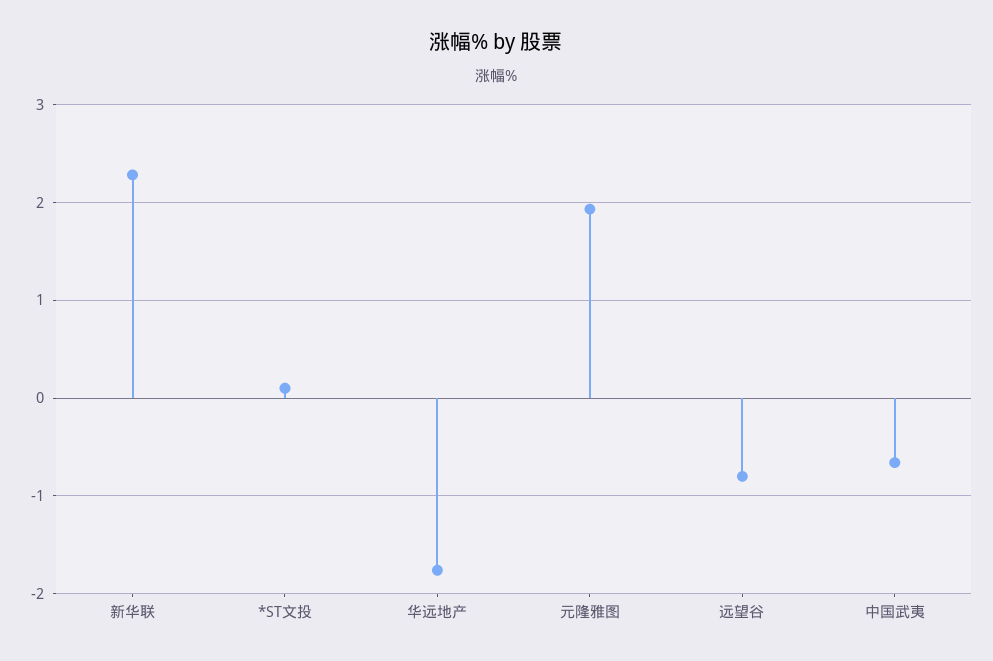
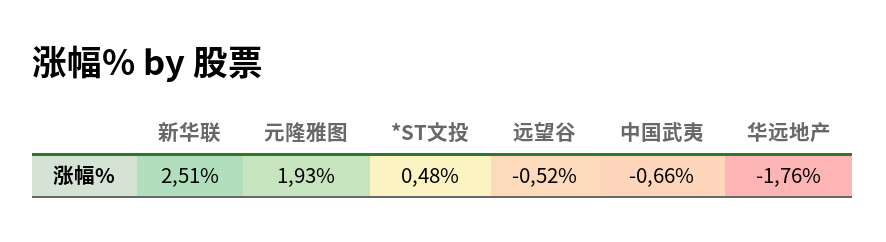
  {
-   "新华联": 2.3,
+   "新华联": 2.51,
-   "*ST文投": 0.1,
+   "*ST文投": 0.48,
    "华远地产": -1.76,
    "元隆雅图": 1.93,
-   "远望谷": -0.8,
+   "远望谷": -0.52,
    "中国武夷": -0.66
  }

